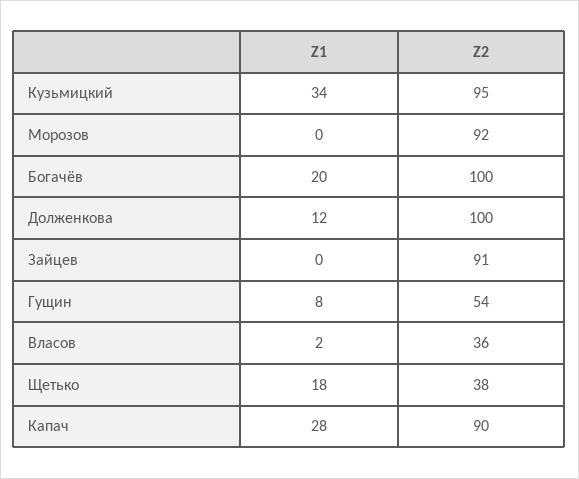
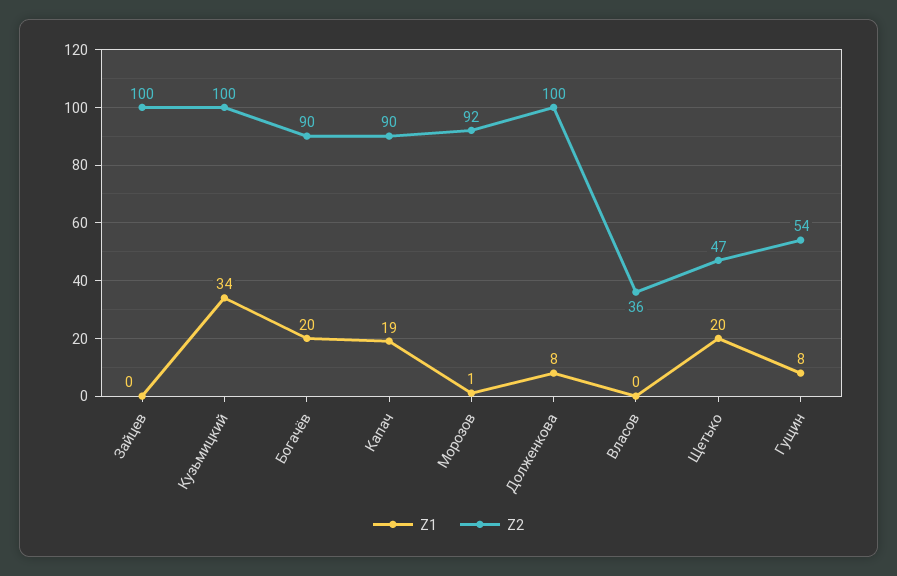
  {
    "Z1": {
      "Кузьмицкий": 34,
-     "Морозов": 0,
+     "Морозов": 1,
      "Богачёв": 20,
-     "Долженкова": 12,
+     "Долженкова": 8,
      "Зайцев": 0,
      "Гущин": 8,
-     "Власов": 2,
+     "Власов": 0,
-     "Щетько": 18,
+     "Щетько": 20,
-     "Капач": 28
+     "Капач": 19
    },
    "Z2": {
-     "Кузьмицкий": 95,
+     "Кузьмицкий": 100,
      "Морозов": 92,
-     "Богачёв": 100,
+     "Богачёв": 90,
      "Долженкова": 100,
-     "Зайцев": 91,
+     "Зайцев": 100,
      "Гущин": 54,
      "Власов": 36,
-     "Щетько": 38,
+     "Щетько": 47,
      "Капач": 90
    }
  }

